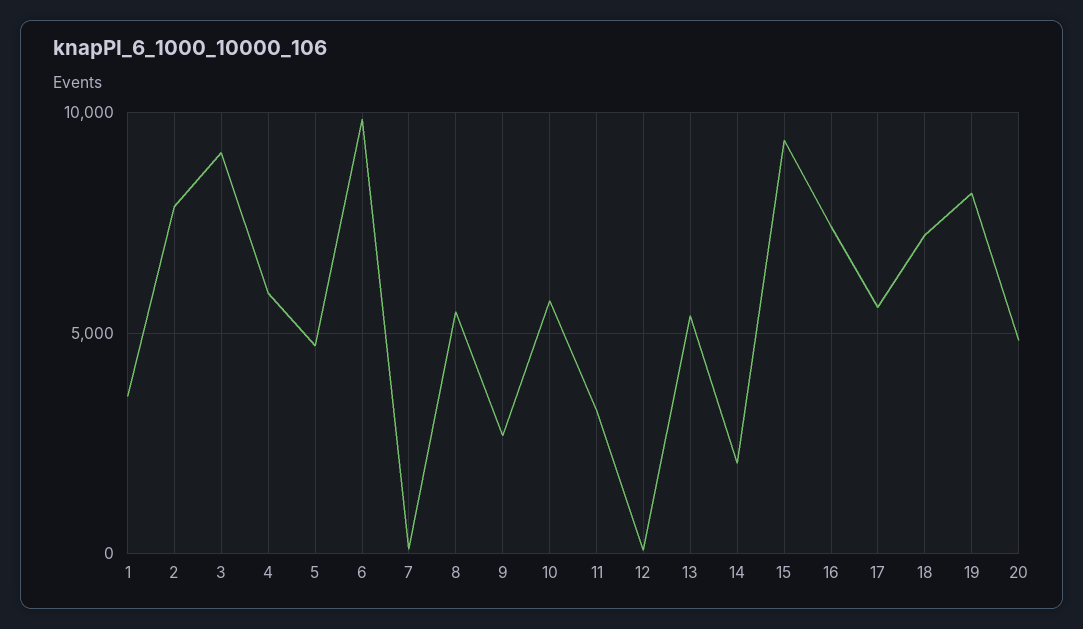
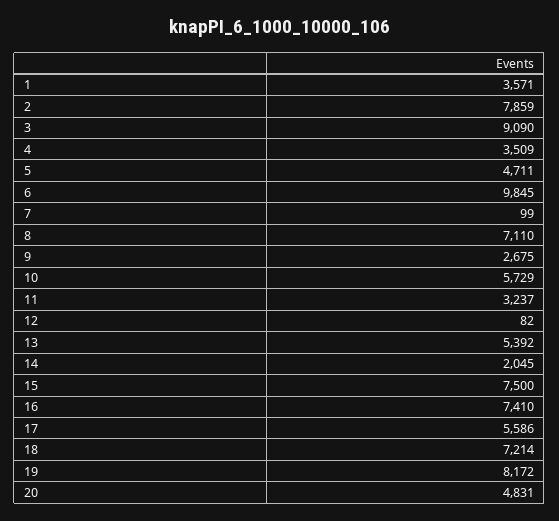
  {
    "1": 3571,
    "2": 7859,
    "3": 9090,
-   "4": 6000,
+   "4": 3509,
    "5": 4711,
    "6": 9845,
    "7": 99,
-   "8": 5500,
+   "8": 7110,
    "9": 2675,
    "10": 5729,
    "11": 3237,
    "12": 82,
    "13": 5392,
    "14": 2045,
-   "15": 9500,
+   "15": 7500,
    "16": 7410,
    "17": 5586,
    "18": 7214,
    "19": 8172,
    "20": 4831
  }

